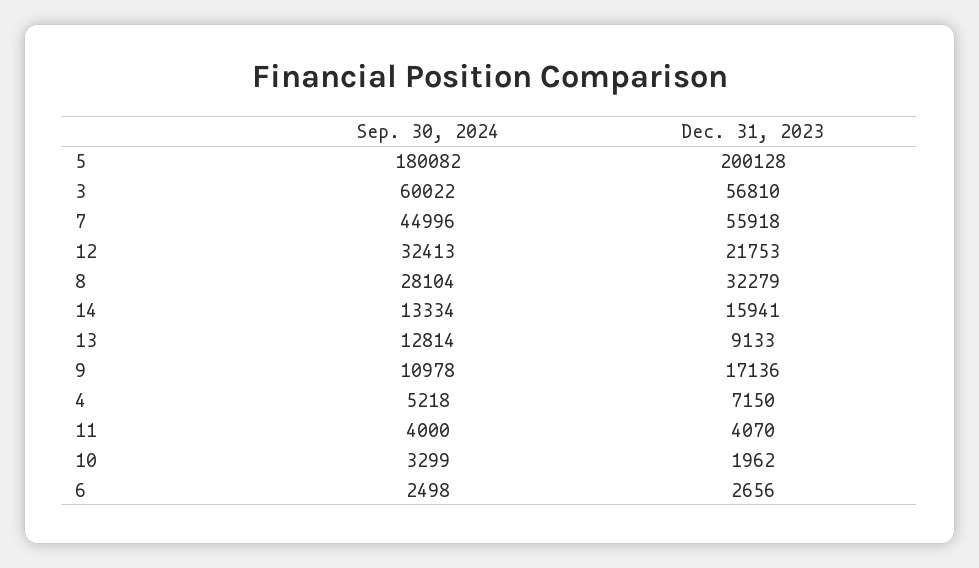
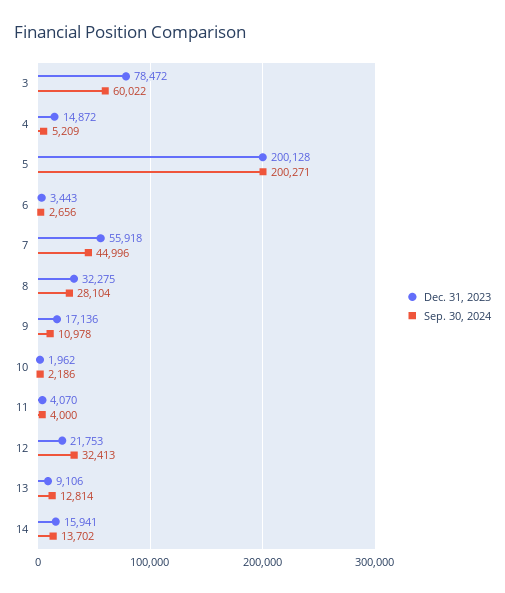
  {
    "Sep. 30, 2024": {
-     "5": 180082,
+     "5": 200271,
      "3": 60022,
      "7": 44996,
      "12": 32413,
      "8": 28104,
-     "14": 13334,
+     "14": 13702,
      "13": 12814,
      "9": 10978,
-     "4": 5218,
+     "4": 5209,
      "11": 4000,
-     "10": 3299,
+     "10": 2186,
-     "6": 2498
+     "6": 2656
    },
    "Dec. 31, 2023": {
      "5": 200128,
-     "3": 56810,
+     "3": 78472,
      "7": 55918,
      "12": 21753,
-     "8": 32279,
+     "8": 32275,
      "14": 15941,
-     "13": 9133,
+     "13": 9106,
      "9": 17136,
-     "4": 7150,
+     "4": 14872,
      "11": 4070,
      "10": 1962,
-     "6": 2656
+     "6": 3443
    }
  }

